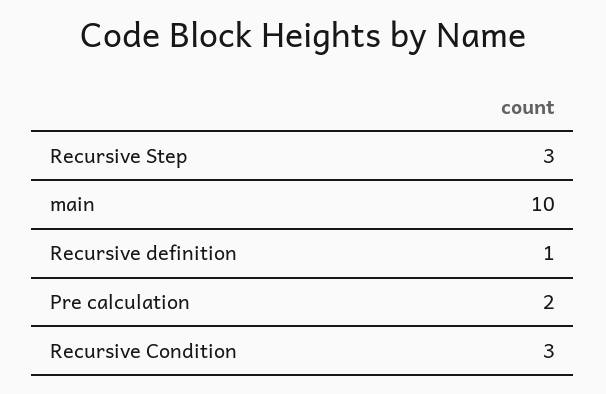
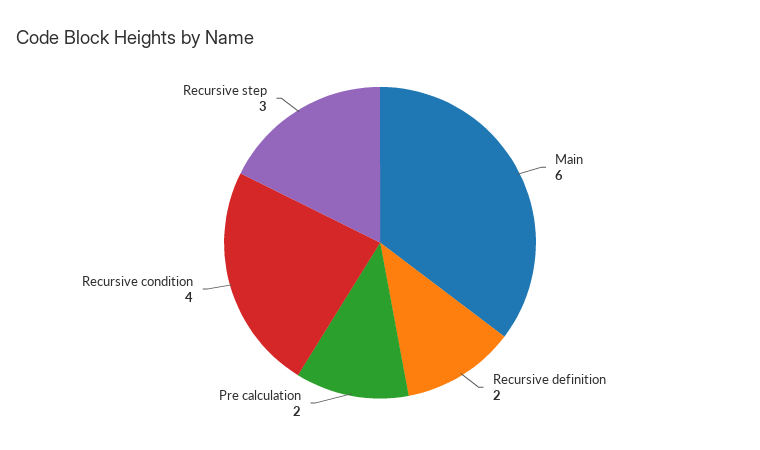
  {
    "Recursive Step": 3,
-   "main": 10,
+   "main": 6,
-   "Recursive definition": 1,
+   "Recursive definition": 2,
    "Pre calculation": 2,
-   "Recursive Condition": 3
+   "Recursive Condition": 4
  }

